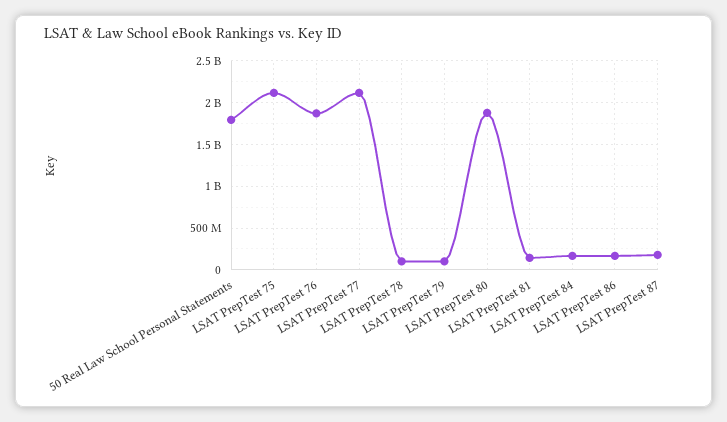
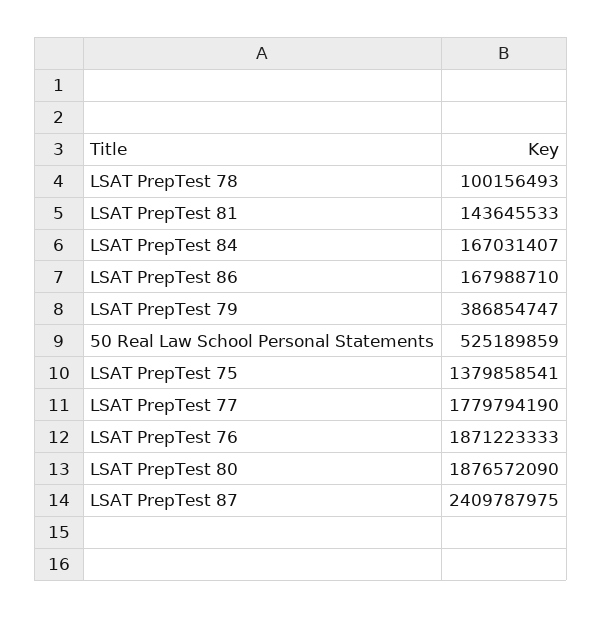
  {
-   "50 Real Law School Personal Statements": 1800000000,
+   "50 Real Law School Personal Statements": 525189859,
-   "LSAT PrepTest 75": 2100000000,
+   "LSAT PrepTest 75": 1379858541,
    "LSAT PrepTest 76": 1871223333,
-   "LSAT PrepTest 77": 2100000000,
+   "LSAT PrepTest 77": 1779794190,
    "LSAT PrepTest 78": 100156493,
-   "LSAT PrepTest 79": 100000000,
+   "LSAT PrepTest 79": 386854747,
    "LSAT PrepTest 80": 1876572090,
    "LSAT PrepTest 81": 143645533,
    "LSAT PrepTest 84": 167031407,
    "LSAT PrepTest 86": 167988710,
-   "LSAT PrepTest 87": 200000000
+   "LSAT PrepTest 87": 2409787975
  }

